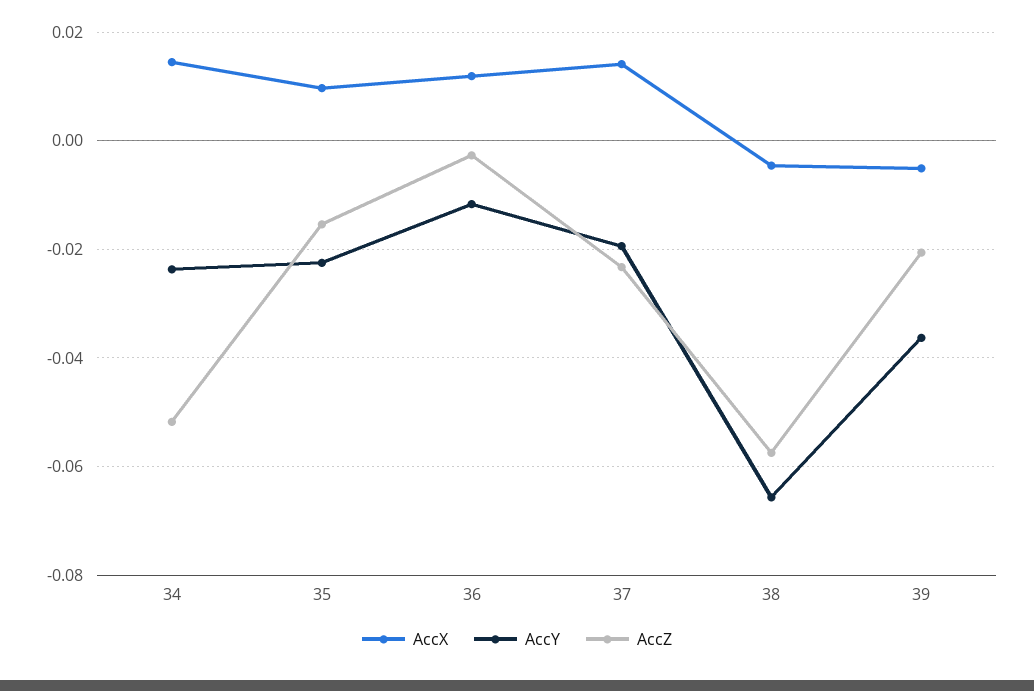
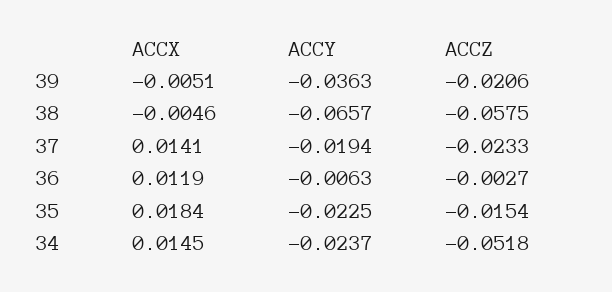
  {
    "AccX": {
      "34": 0.0145,
-     "35": 0.01,
+     "35": 0.0184,
      "36": 0.0119,
      "37": 0.0141,
      "38": -0.0046,
      "39": -0.0051
    },
    "AccY": {
      "34": -0.0237,
      "35": -0.0225,
-     "36": -0.012,
+     "36": -0.0063,
      "37": -0.0194,
      "38": -0.0657,
      "39": -0.0363
    },
    "AccZ": {
      "34": -0.0518,
      "35": -0.0154,
      "36": -0.0027,
      "37": -0.0233,
      "38": -0.0575,
      "39": -0.0206
    }
  }

